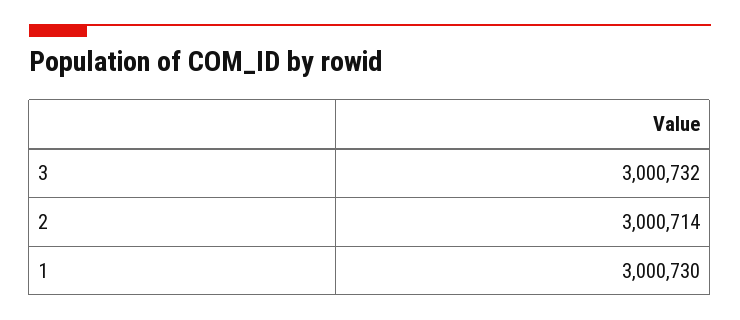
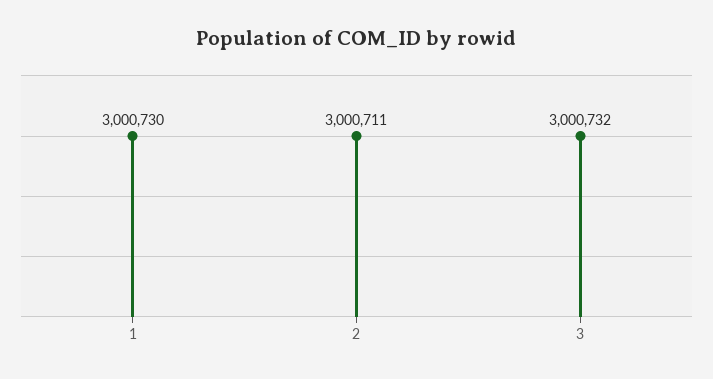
  {
    "3": 3000732,
-   "2": 3000714,
+   "2": 3000711,
    "1": 3000730
  }

